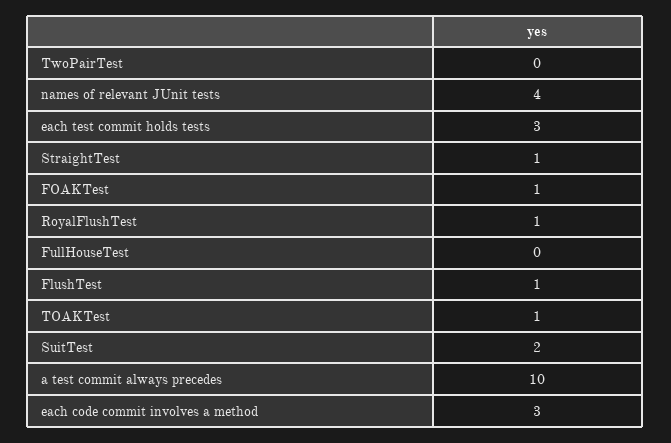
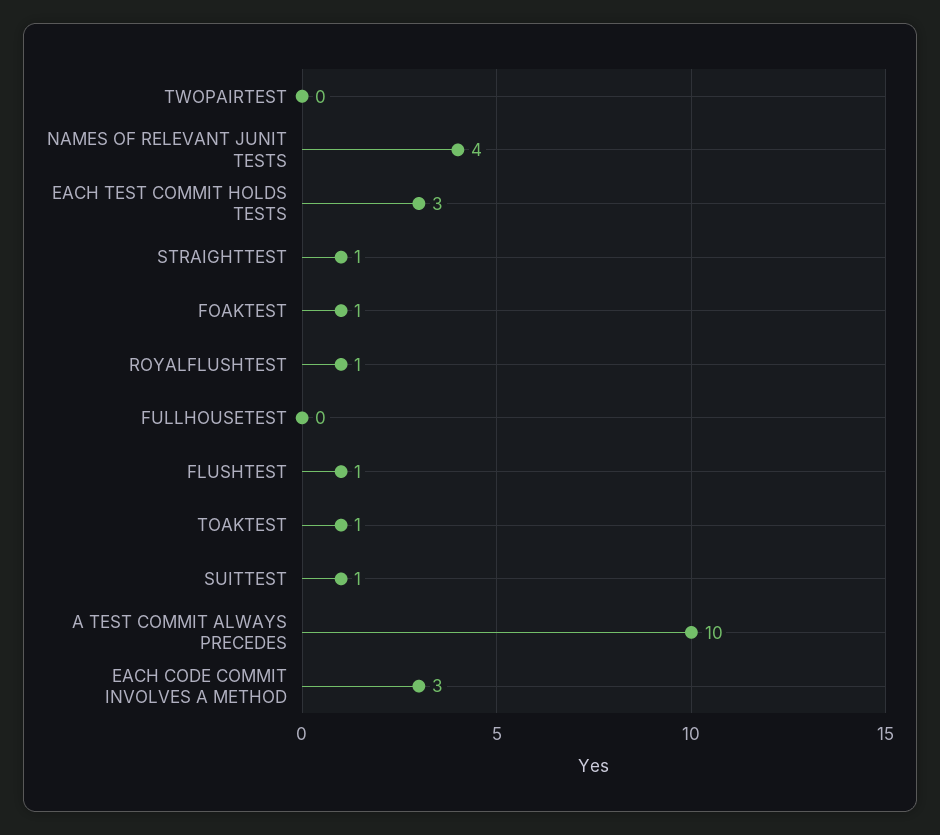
  {
    "TwoPairTest": 0,
    "names of relevant JUnit tests": 4,
    "each test commit holds tests": 3,
    "StraightTest": 1,
    "FOAKTest": 1,
    "RoyalFlushTest": 1,
    "FullHouseTest": 0,
    "FlushTest": 1,
    "TOAKTest": 1,
-   "SuitTest": 2,
+   "SuitTest": 1,
    "a test commit always precedes": 10,
    "each code commit involves a method": 3
  }

